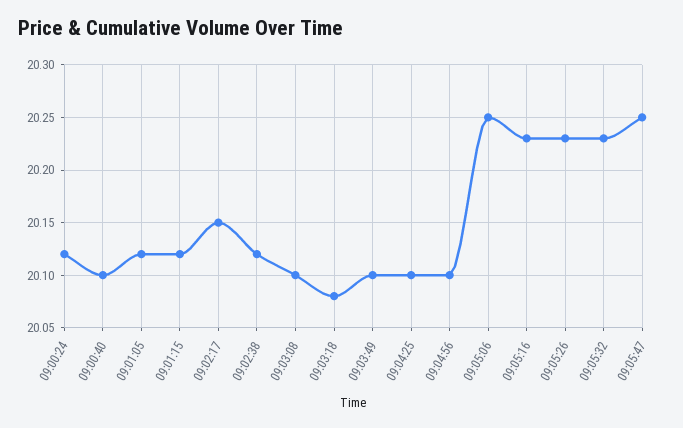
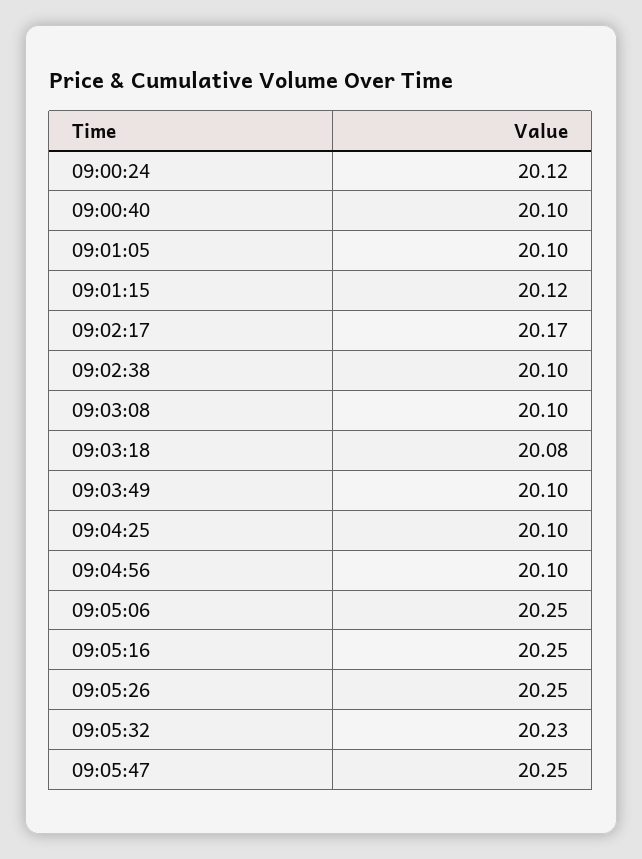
  {
    "09:00:24": 20.12,
    "09:00:40": 20.1,
-   "09:01:05": 20.12,
+   "09:01:05": 20.1,
    "09:01:15": 20.12,
-   "09:02:17": 20.15,
+   "09:02:17": 20.17,
-   "09:02:38": 20.12,
+   "09:02:38": 20.1,
    "09:03:08": 20.1,
    "09:03:18": 20.08,
    "09:03:49": 20.1,
    "09:04:25": 20.1,
    "09:04:56": 20.1,
    "09:05:06": 20.25,
-   "09:05:16": 20.23,
+   "09:05:16": 20.25,
-   "09:05:26": 20.23,
+   "09:05:26": 20.25,
    "09:05:32": 20.23,
    "09:05:47": 20.25
  }

